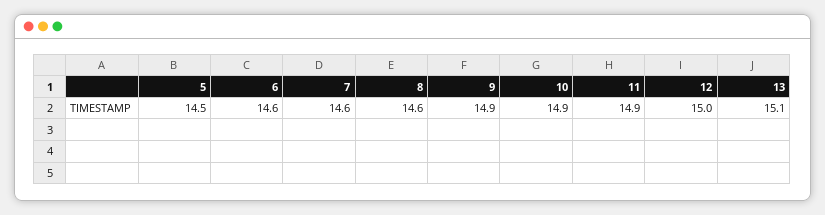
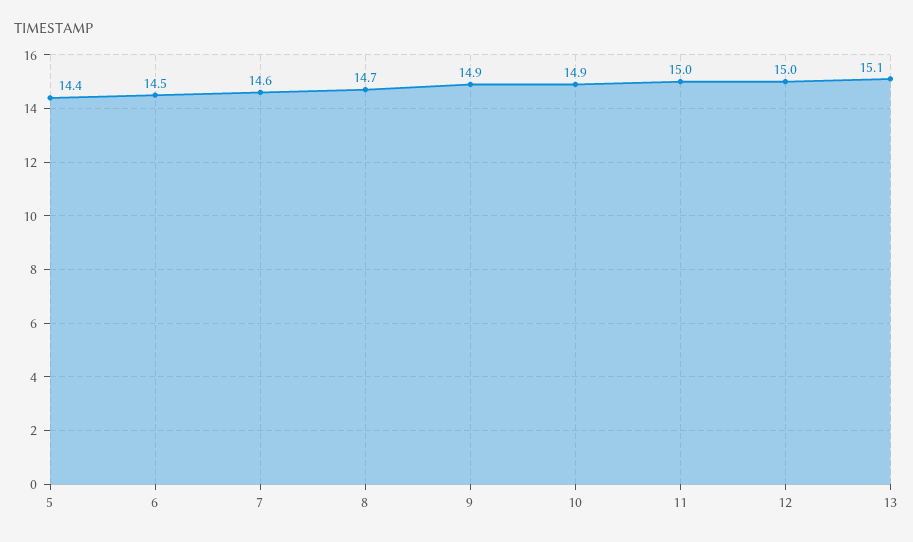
  {
-   "5": 14.5,
+   "5": 14.4,
-   "6": 14.6,
+   "6": 14.5,
    "7": 14.6,
-   "8": 14.6,
+   "8": 14.7,
    "9": 14.9,
    "10": 14.9,
-   "11": 14.9,
+   "11": 15,
    "12": 15,
    "13": 15.1
  }

